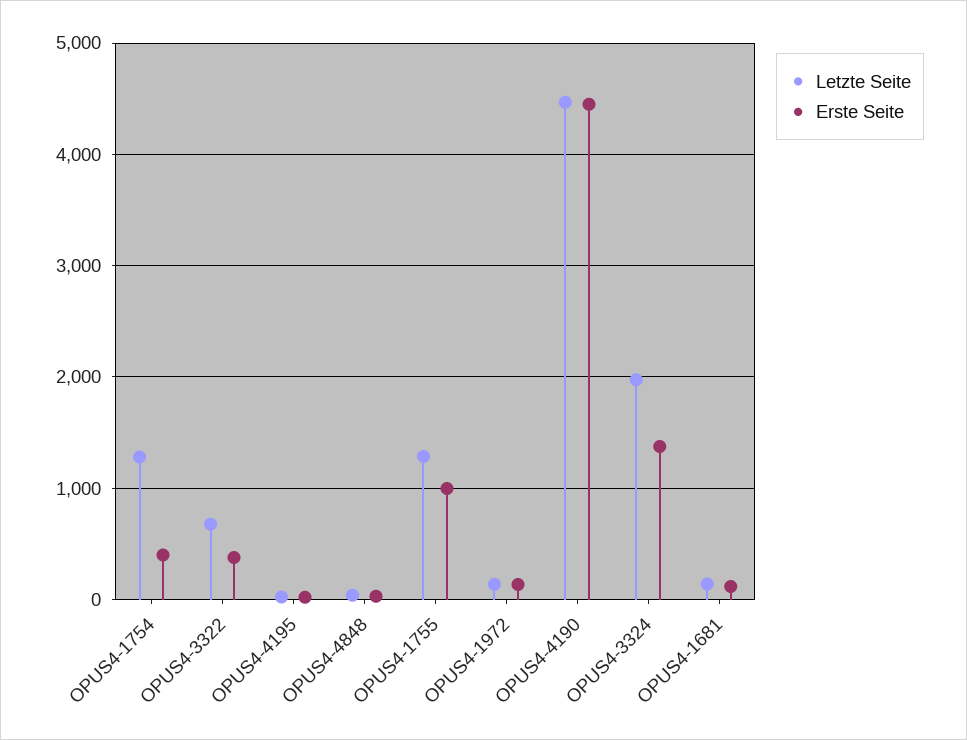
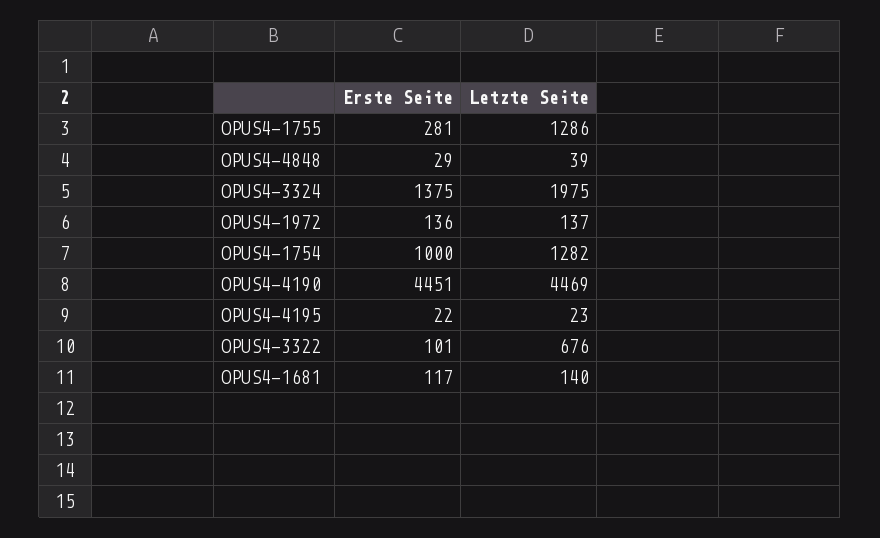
  {
    "Letzte Seite": {
      "OPUS4-1754": 1282,
      "OPUS4-3322": 676,
      "OPUS4-4195": 23,
      "OPUS4-4848": 39,
      "OPUS4-1755": 1286,
      "OPUS4-1972": 137,
      "OPUS4-4190": 4469,
      "OPUS4-3324": 1975,
      "OPUS4-1681": 140
    },
    "Erste Seite": {
-     "OPUS4-1754": 400,
+     "OPUS4-1754": 1000,
-     "OPUS4-3322": 400,
+     "OPUS4-3322": 101,
      "OPUS4-4195": 22,
      "OPUS4-4848": 29,
-     "OPUS4-1755": 1000,
+     "OPUS4-1755": 281,
      "OPUS4-1972": 136,
      "OPUS4-4190": 4451,
      "OPUS4-3324": 1375,
      "OPUS4-1681": 117
    }
  }

